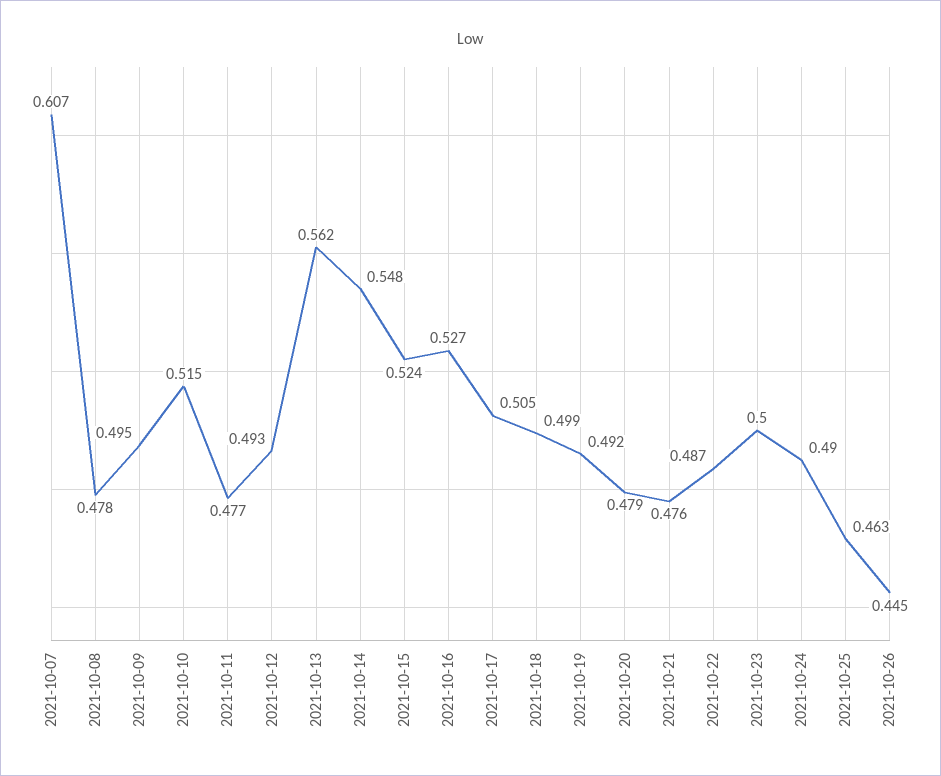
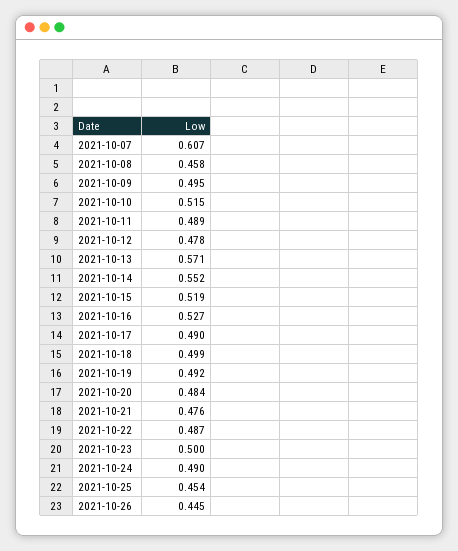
  {
    "2021-10-07": 0.607,
-   "2021-10-08": 0.478,
+   "2021-10-08": 0.458,
    "2021-10-09": 0.495,
    "2021-10-10": 0.515,
-   "2021-10-11": 0.477,
+   "2021-10-11": 0.489,
-   "2021-10-12": 0.493,
+   "2021-10-12": 0.478,
-   "2021-10-13": 0.562,
+   "2021-10-13": 0.571,
-   "2021-10-14": 0.548,
+   "2021-10-14": 0.552,
-   "2021-10-15": 0.524,
+   "2021-10-15": 0.519,
    "2021-10-16": 0.527,
-   "2021-10-17": 0.505,
+   "2021-10-17": 0.49,
    "2021-10-18": 0.499,
    "2021-10-19": 0.492,
-   "2021-10-20": 0.479,
+   "2021-10-20": 0.484,
    "2021-10-21": 0.476,
    "2021-10-22": 0.487,
    "2021-10-23": 0.5,
    "2021-10-24": 0.49,
-   "2021-10-25": 0.463,
+   "2021-10-25": 0.454,
    "2021-10-26": 0.445
  }

